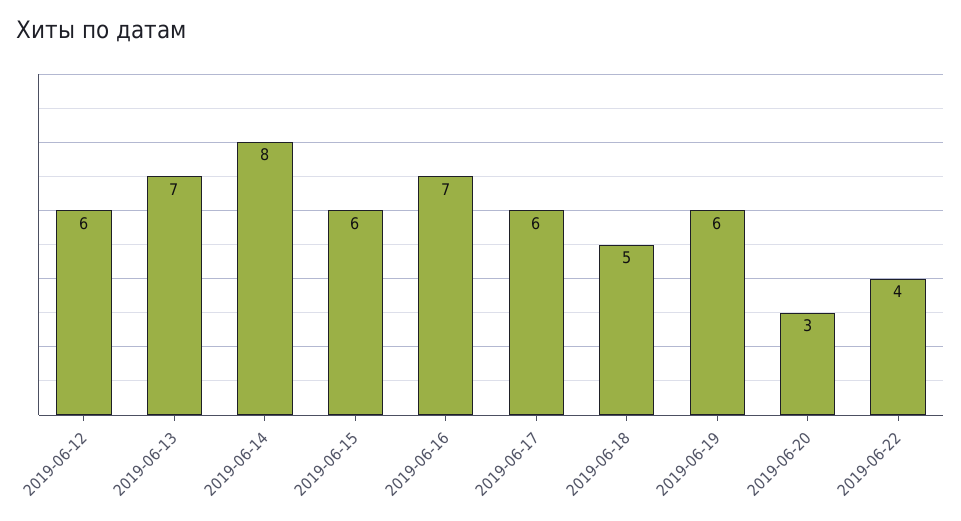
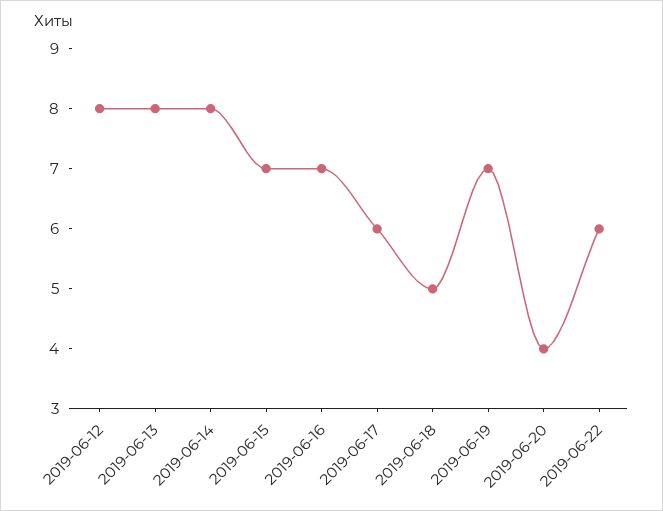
  {
-   "2019-06-12": 6,
+   "2019-06-12": 8,
-   "2019-06-13": 7,
+   "2019-06-13": 8,
    "2019-06-14": 8,
-   "2019-06-15": 6,
+   "2019-06-15": 7,
    "2019-06-16": 7,
    "2019-06-17": 6,
    "2019-06-18": 5,
-   "2019-06-19": 6,
+   "2019-06-19": 7,
-   "2019-06-20": 3,
+   "2019-06-20": 4,
-   "2019-06-22": 4
+   "2019-06-22": 6
  }

